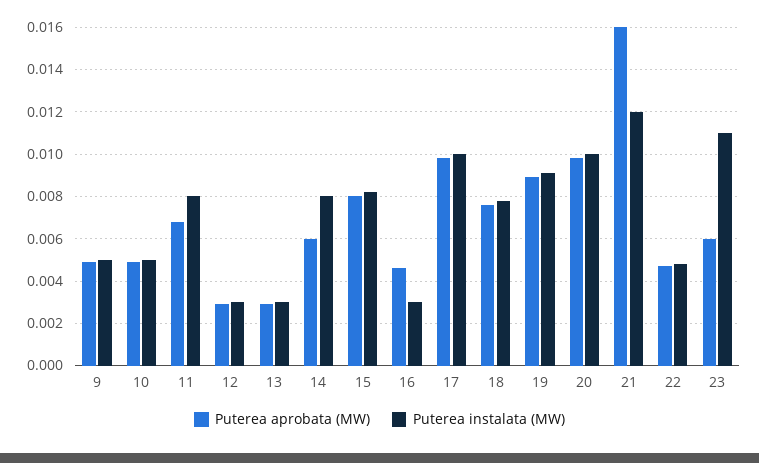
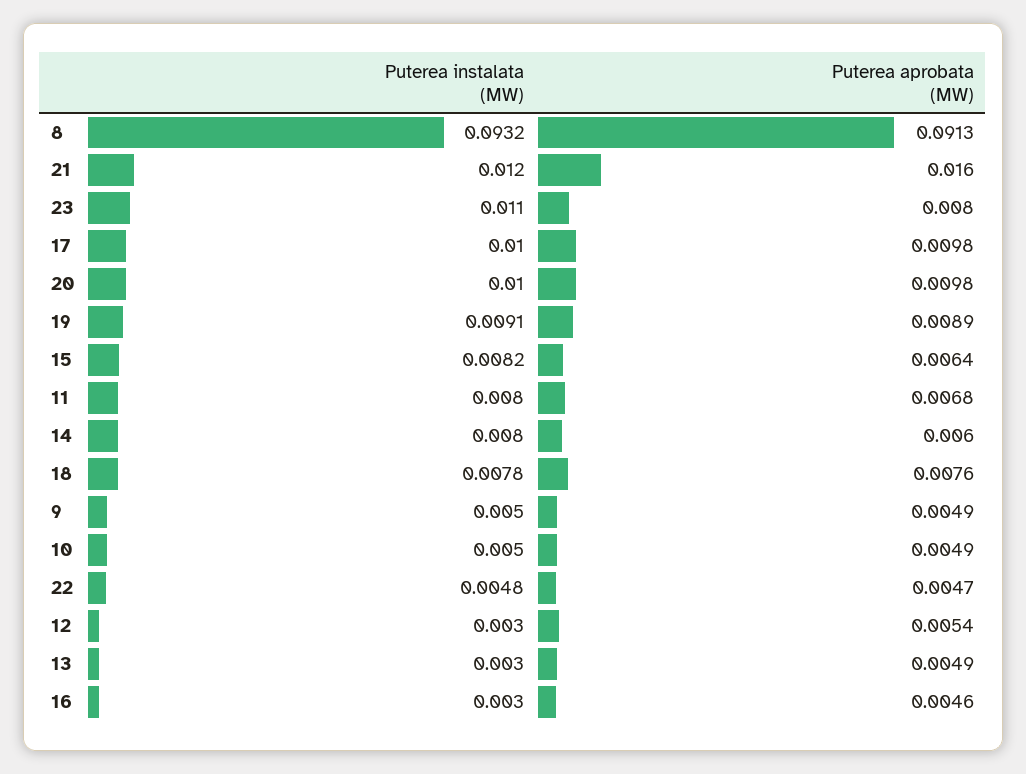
  {
    "Puterea aprobata (MW)": {
      "9": 0.0049,
      "10": 0.0049,
      "11": 0.0068,
-     "12": 0.003,
+     "12": 0.0054,
-     "13": 0.003,
+     "13": 0.0049,
      "14": 0.006,
-     "15": 0.008,
+     "15": 0.0064,
      "16": 0.0046,
      "17": 0.0098,
      "18": 0.0076,
      "19": 0.0089,
      "20": 0.0098,
      "21": 0.016,
      "22": 0.0047,
-     "23": 0.006
+     "23": 0.008,
+     "8": 0.0913
    },
    "Puterea instalata (MW)": {
      "9": 0.005,
      "10": 0.005,
      "11": 0.008,
      "12": 0.003,
      "13": 0.003,
      "14": 0.008,
      "15": 0.0082,
      "16": 0.003,
      "17": 0.01,
      "18": 0.0078,
      "19": 0.0091,
      "20": 0.01,
      "21": 0.012,
      "22": 0.0048,
-     "23": 0.011
+     "23": 0.011,
+     "8": 0.0932
    }
  }

